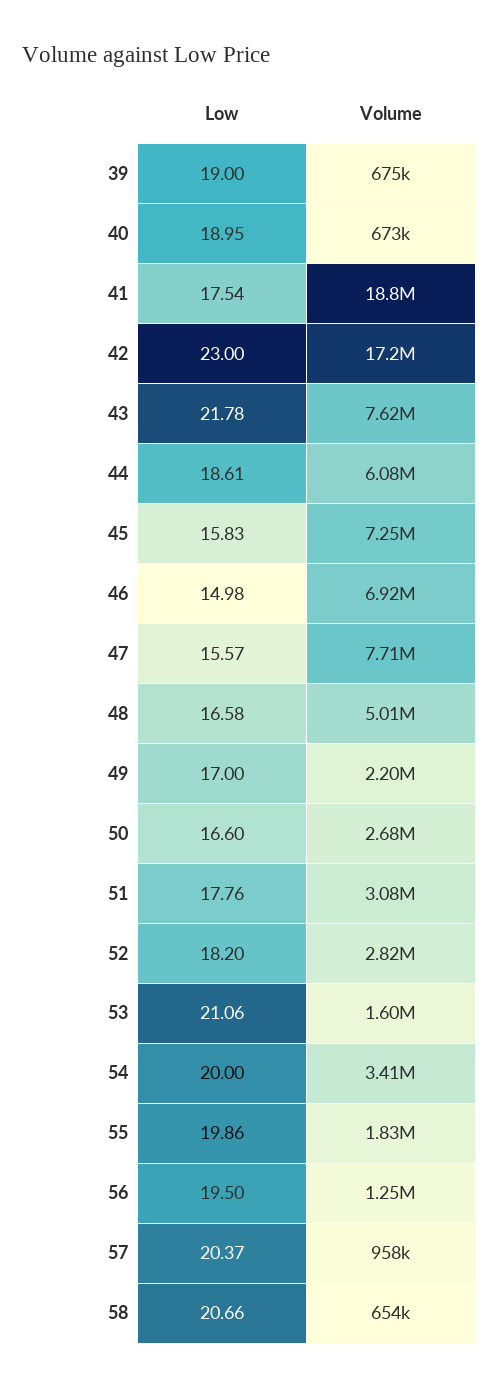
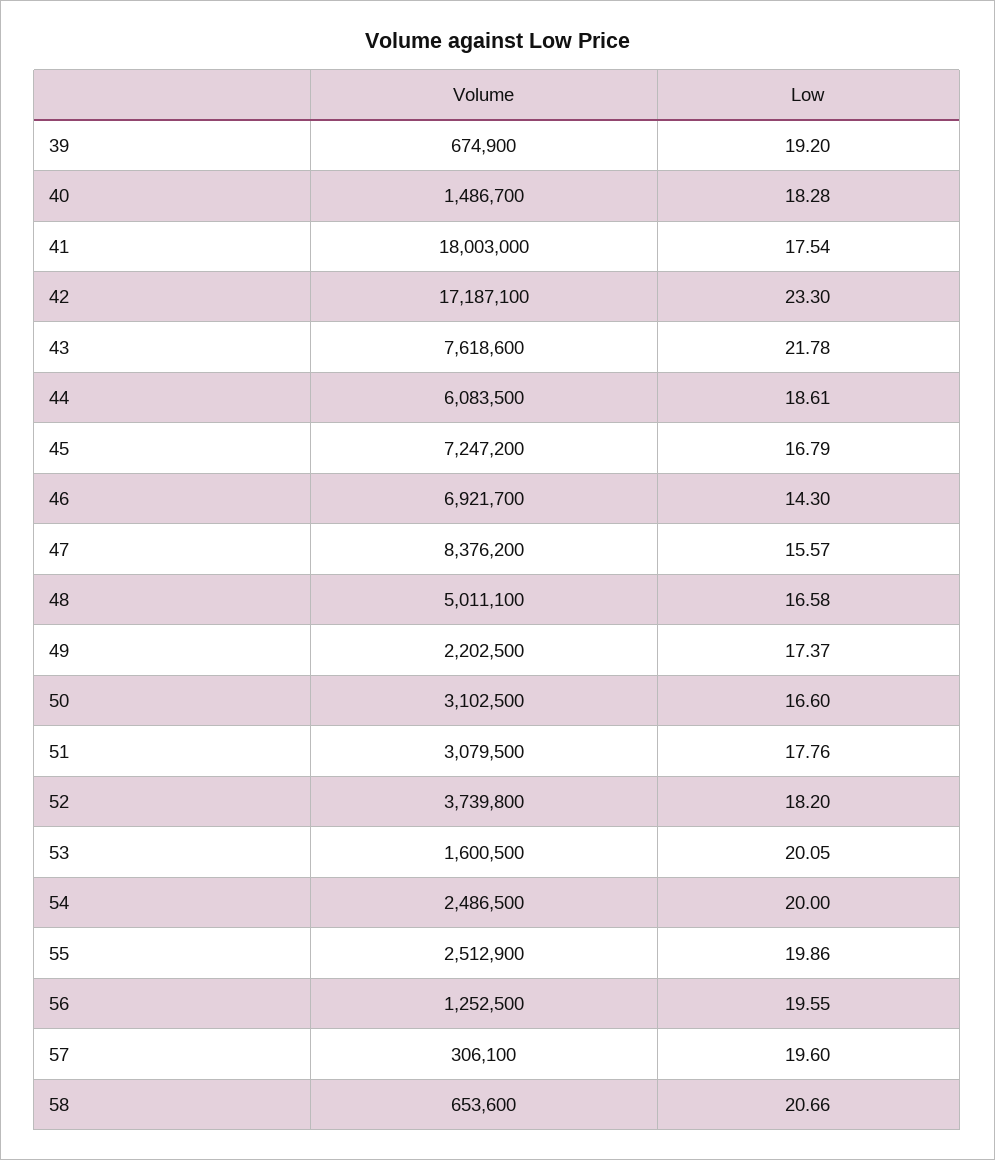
  {
    "Low": {
-     "39": 19,
+     "39": 19.2,
-     "40": 18.95,
+     "40": 18.28,
      "41": 17.54,
-     "42": 23,
+     "42": 23.3,
      "43": 21.78,
      "44": 18.61,
-     "45": 15.83,
+     "45": 16.79,
-     "46": 14.98,
+     "46": 14.3,
      "47": 15.57,
      "48": 16.58,
-     "49": 17,
+     "49": 17.37,
      "50": 16.6,
      "51": 17.76,
      "52": 18.2,
-     "53": 21.06,
+     "53": 20.05,
      "54": 20,
      "55": 19.86,
-     "56": 19.5,
+     "56": 19.55,
-     "57": 20.37,
+     "57": 19.6,
      "58": 20.66
    },
    "Volume": {
      "39": 674900,
-     "40": 673000,
+     "40": 1486700,
-     "41": 18800000,
+     "41": 18003000,
      "42": 17187100,
      "43": 7618600,
      "44": 6083500,
      "45": 7247200,
      "46": 6921700,
-     "47": 7710000,
+     "47": 8376200,
      "48": 5011100,
      "49": 2202500,
-     "50": 2680000,
+     "50": 3102500,
      "51": 3079500,
-     "52": 2820000,
+     "52": 3739800,
      "53": 1600500,
-     "54": 3410000,
+     "54": 2486500,
-     "55": 1830000,
+     "55": 2512900,
      "56": 1252500,
-     "57": 958000,
+     "57": 306100,
      "58": 653600
    }
  }

